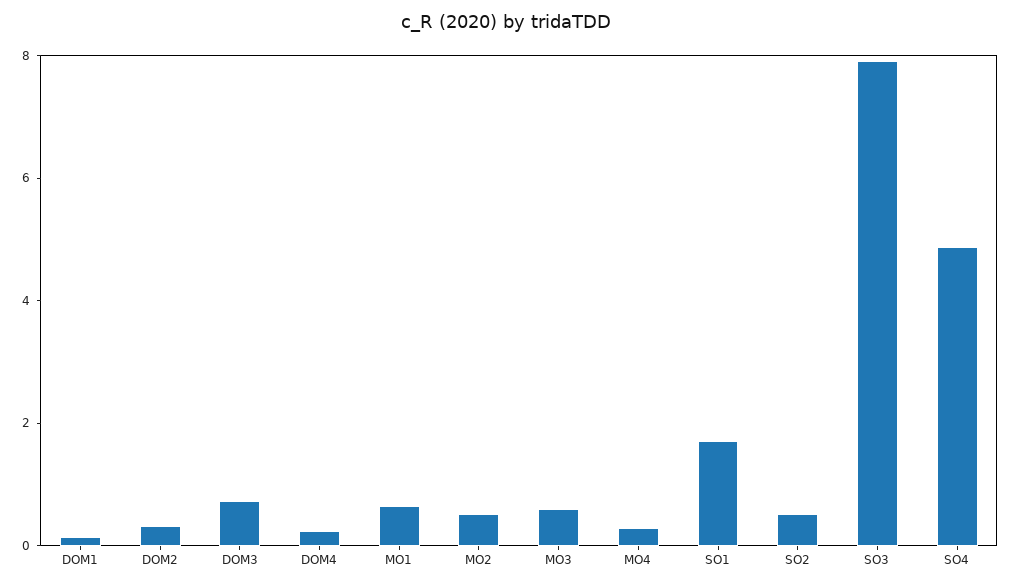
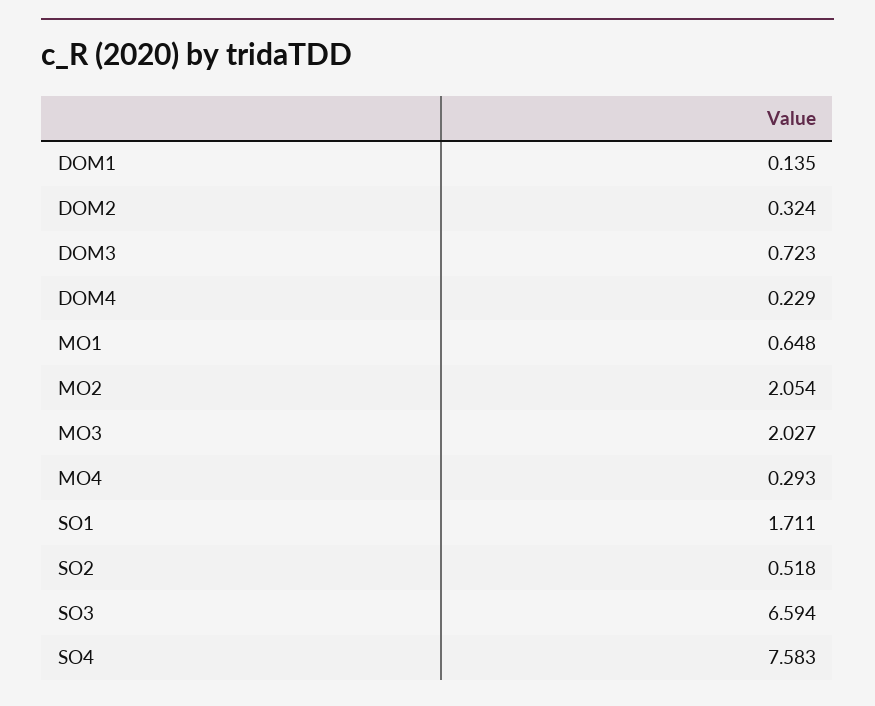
  {
    "DOM1": 0.135,
    "DOM2": 0.324,
    "DOM3": 0.723,
    "DOM4": 0.229,
    "MO1": 0.648,
-   "MO2": 0.5,
+   "MO2": 2.054,
-   "MO3": 0.5,
+   "MO3": 2.027,
    "MO4": 0.293,
    "SO1": 1.711,
    "SO2": 0.518,
-   "SO3": 8,
+   "SO3": 6.594,
-   "SO4": 5
+   "SO4": 7.583
  }

